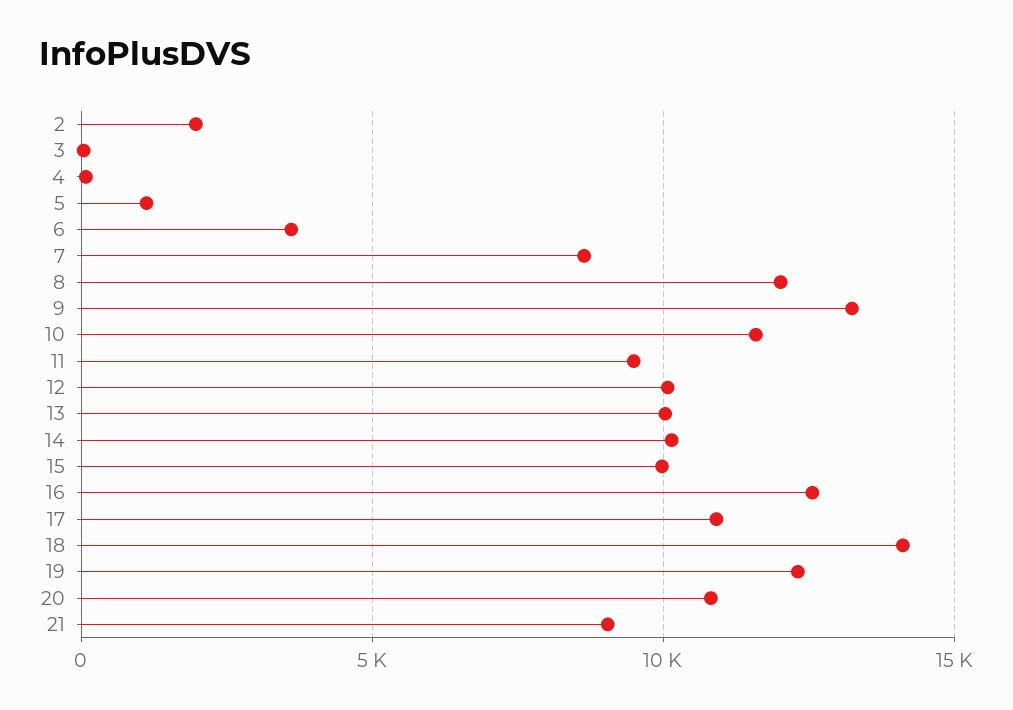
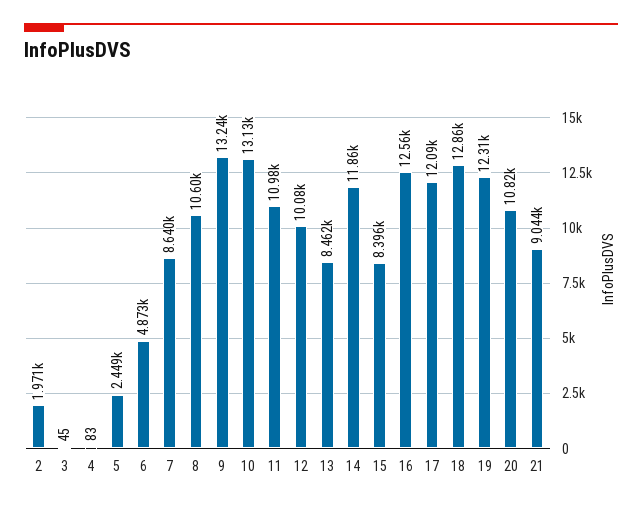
  {
    "2": 1971,
    "3": 45,
    "4": 83,
-   "5": 1000,
+   "5": 2449,
-   "6": 3500,
+   "6": 4873,
    "7": 8640,
-   "8": 12000,
+   "8": 10600,
    "9": 13240,
-   "10": 11500,
+   "10": 13130,
-   "11": 9500,
+   "11": 10980,
    "12": 10080,
-   "13": 10000,
+   "13": 8462,
-   "14": 10000,
+   "14": 11860,
-   "15": 10000,
+   "15": 8396,
    "16": 12560,
-   "17": 11000,
+   "17": 12090,
-   "18": 14000,
+   "18": 12860,
    "19": 12310,
    "20": 10820,
    "21": 9044
  }

